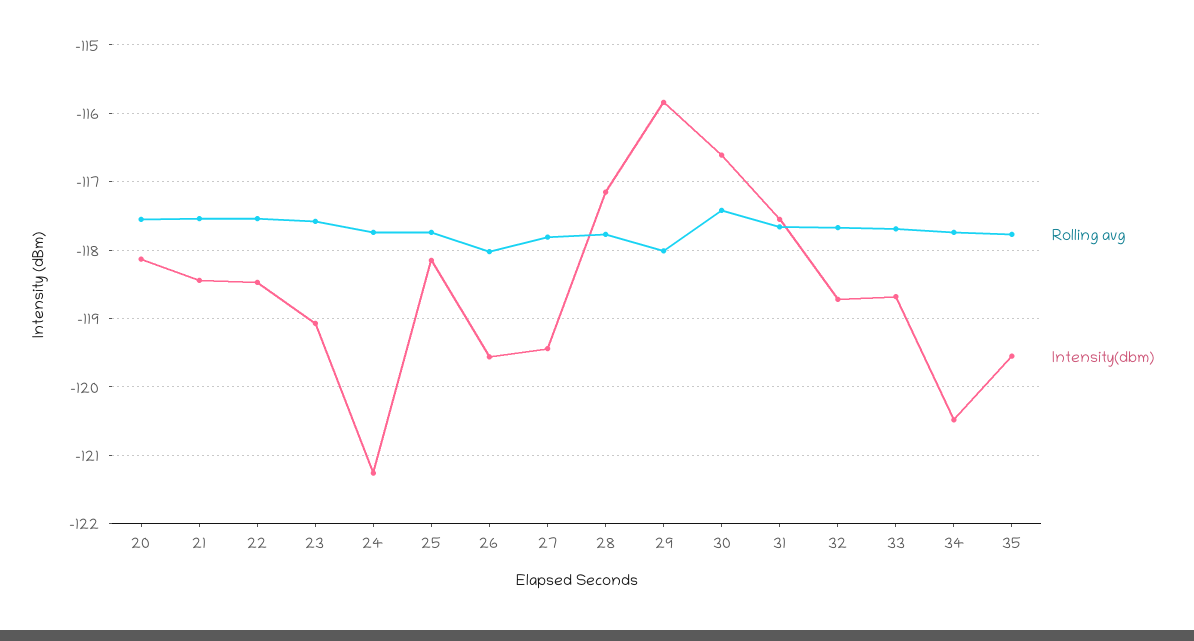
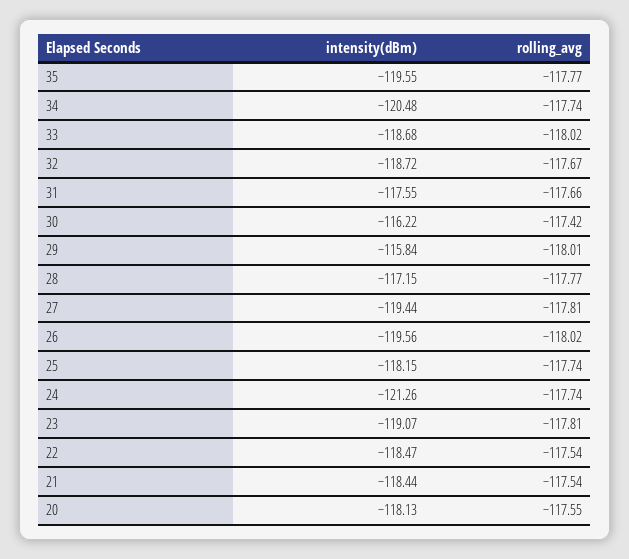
  {
    "Rolling avg": {
      "20": -117.55,
      "21": -117.54,
      "22": -117.54,
-     "23": -117.6,
+     "23": -117.81,
      "24": -117.74,
      "25": -117.74,
      "26": -118.02,
      "27": -117.81,
      "28": -117.77,
      "29": -118.01,
      "30": -117.42,
      "31": -117.66,
      "32": -117.67,
-     "33": -117.7,
+     "33": -118.02,
      "34": -117.74,
      "35": -117.77
    },
    "Intensity(dbm)": {
      "20": -118.13,
      "21": -118.44,
      "22": -118.47,
      "23": -119.07,
      "24": -121.26,
      "25": -118.15,
      "26": -119.56,
      "27": -119.44,
      "28": -117.15,
      "29": -115.84,
-     "30": -116.6,
+     "30": -116.22,
      "31": -117.55,
      "32": -118.72,
      "33": -118.68,
      "34": -120.48,
      "35": -119.55
    }
  }

